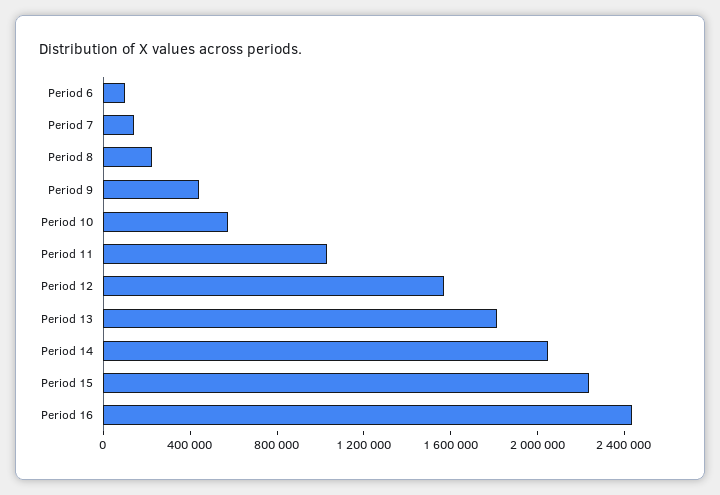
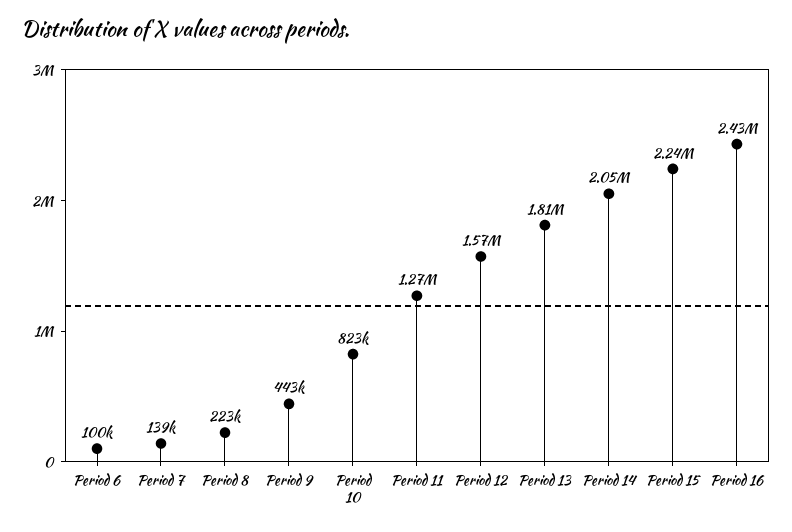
  {
    "Period 6": 100000,
    "Period 7": 139000,
    "Period 8": 223000,
    "Period 9": 443000,
-   "Period 10": 600000,
+   "Period 10": 823000,
-   "Period 11": 1000000,
+   "Period 11": 1270000,
    "Period 12": 1570000,
    "Period 13": 1810000,
    "Period 14": 2050000,
    "Period 15": 2240000,
    "Period 16": 2430000
  }

